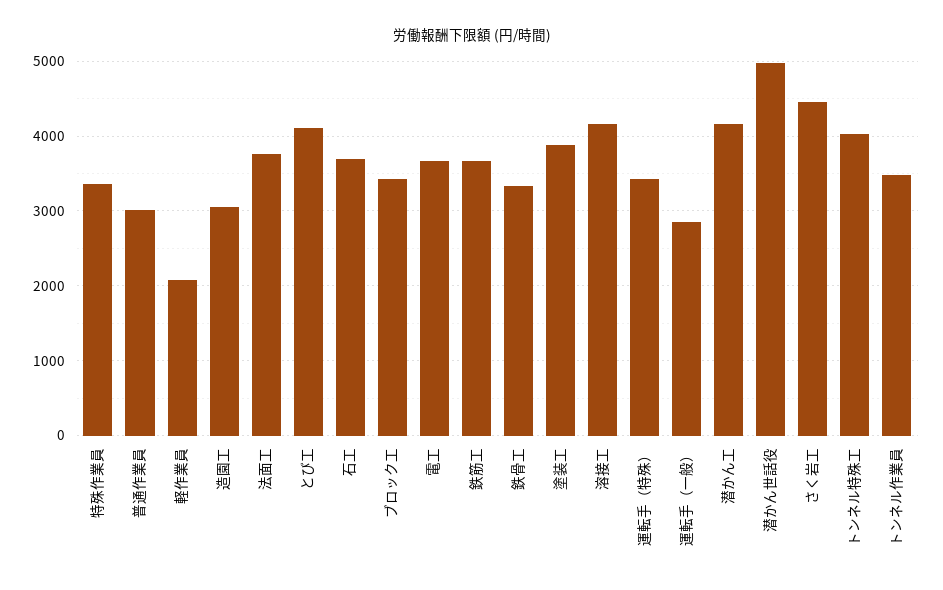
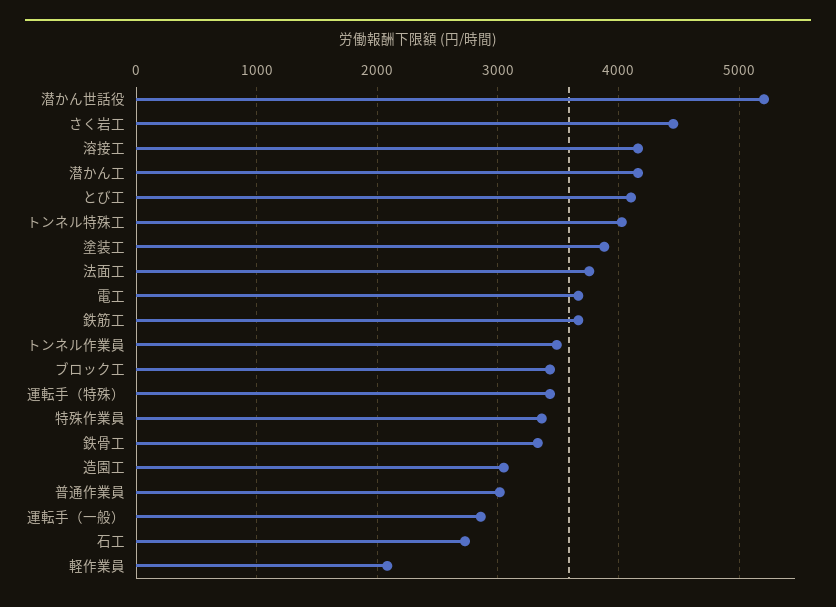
  {
    "特殊作業員": 3400,
    "普通作業員": 3000,
    "軽作業員": 2100,
    "造園工": 3000,
    "法面工": 3800,
    "とび工": 4100,
-   "石工": 3700,
+   "石工": 2700,
    "ブロック工": 3400,
    "電工": 3700,
    "鉄筋工": 3700,
    "鉄骨工": 3300,
    "塗装工": 3900,
    "溶接工": 4200,
    "運転手（特殊）": 3400,
    "運転手（一般）": 2900,
    "潜かん工": 4200,
-   "潜かん世話役": 5000,
+   "潜かん世話役": 5200,
    "さく岩工": 4500,
    "トンネル特殊工": 4000,
    "トンネル作業員": 3500
  }

